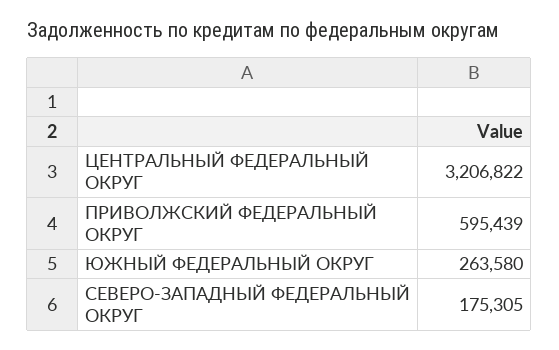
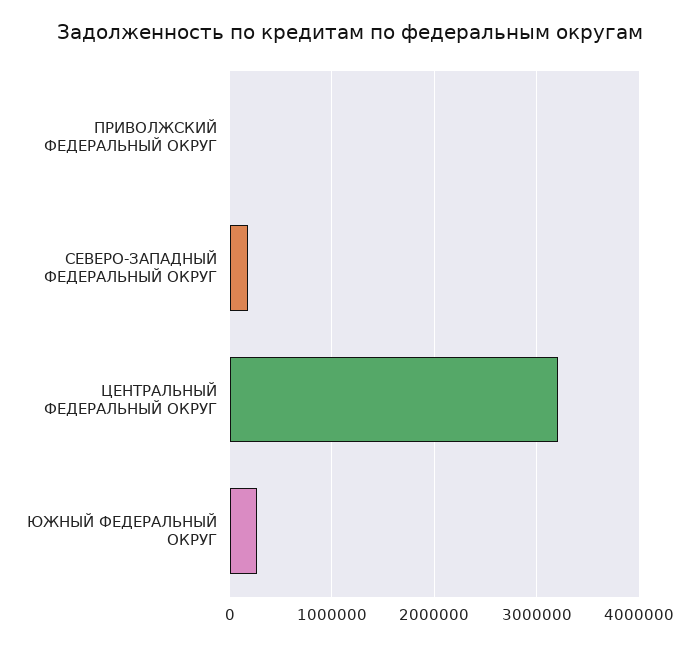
  {
    "ЦЕНТРАЛЬНЫЙ ФЕДЕРАЛЬНЫЙ ОКРУГ": 3206822,
-   "ПРИВОЛЖСКИЙ ФЕДЕРАЛЬНЫЙ ОКРУГ": 595439,
+   "ПРИВОЛЖСКИЙ ФЕДЕРАЛЬНЫЙ ОКРУГ": 0,
    "ЮЖНЫЙ ФЕДЕРАЛЬНЫЙ ОКРУГ": 263580,
    "СЕВЕРО-ЗАПАДНЫЙ ФЕДЕРАЛЬНЫЙ ОКРУГ": 175305
  }

